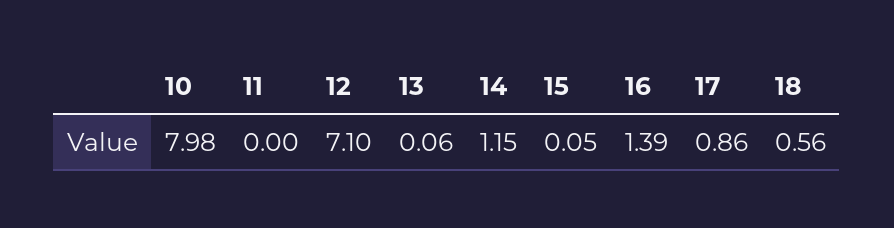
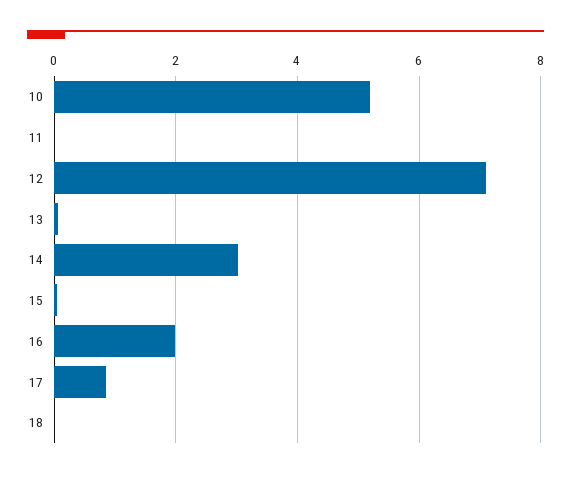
  {
-   "10": 7.98,
+   "10": 5.2,
    "11": 0,
    "12": 7.1,
    "13": 0.06,
-   "14": 1.15,
+   "14": 3,
    "15": 0.05,
-   "16": 1.39,
+   "16": 2,
    "17": 0.86,
-   "18": 0.56
+   "18": 0
  }

